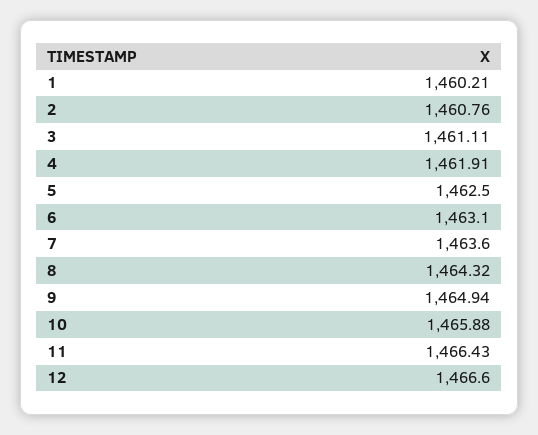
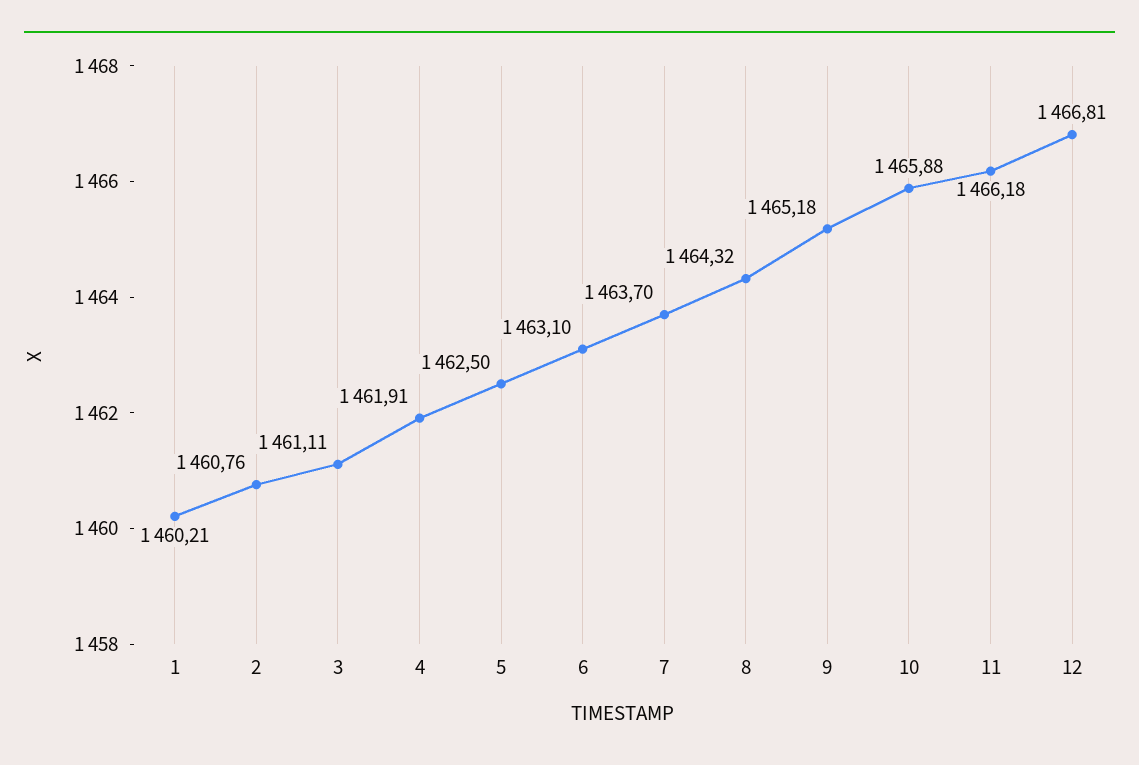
  {
    "1": 1460.21,
    "2": 1460.76,
    "3": 1461.11,
    "4": 1461.91,
    "5": 1462.5,
    "6": 1463.1,
-   "7": 1463.6,
+   "7": 1463.7,
    "8": 1464.32,
-   "9": 1464.94,
+   "9": 1465.18,
    "10": 1465.88,
-   "11": 1466.43,
+   "11": 1466.18,
-   "12": 1466.6
+   "12": 1466.81
  }

